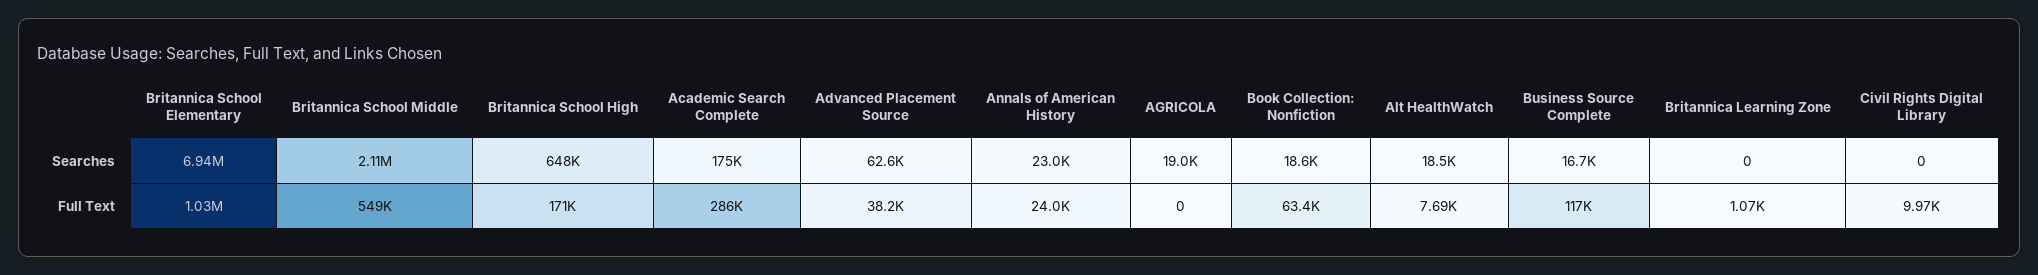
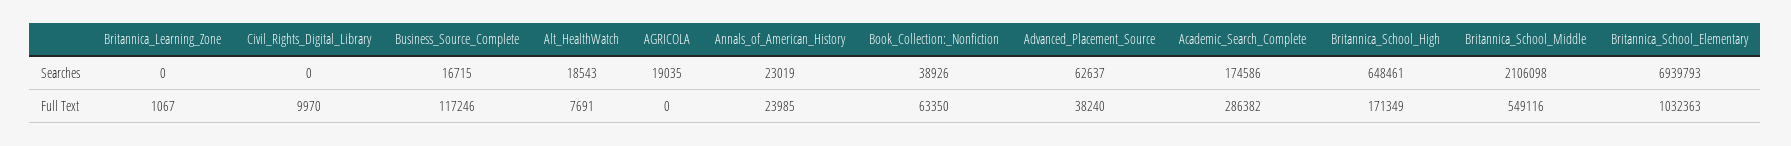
  {
    "Britannica School Elementary": {
      "Searches": 6939793,
      "Full Text": 1032363
    },
    "Britannica School Middle": {
      "Searches": 2106098,
      "Full Text": 549116
    },
    "Britannica School High": {
      "Searches": 648461,
      "Full Text": 171349
    },
    "Academic Search Complete": {
      "Searches": 174586,
      "Full Text": 286382
    },
    "Advanced Placement Source": {
      "Searches": 62637,
      "Full Text": 38240
    },
    "Annals of American History": {
      "Searches": 23019,
      "Full Text": 23985
    },
    "AGRICOLA": {
      "Searches": 19035,
      "Full Text": 0
    },
    "Book Collection: Nonfiction": {
-     "Searches": 18600,
+     "Searches": 38926,
      "Full Text": 63350
    },
    "Alt HealthWatch": {
      "Searches": 18543,
      "Full Text": 7691
    },
    "Business Source Complete": {
      "Searches": 16715,
      "Full Text": 117246
    },
    "Britannica Learning Zone": {
      "Searches": 0,
      "Full Text": 1067
    },
    "Civil Rights Digital Library": {
      "Searches": 0,
      "Full Text": 9970
    }
  }

